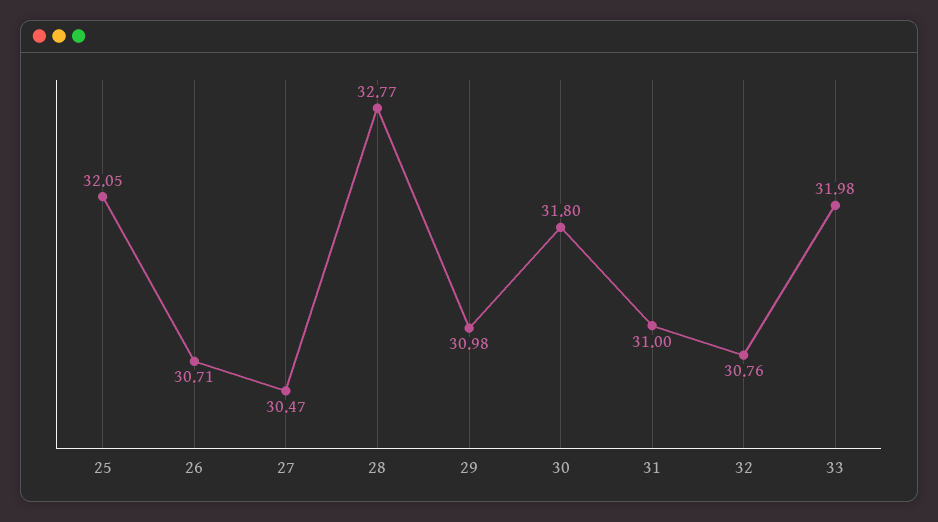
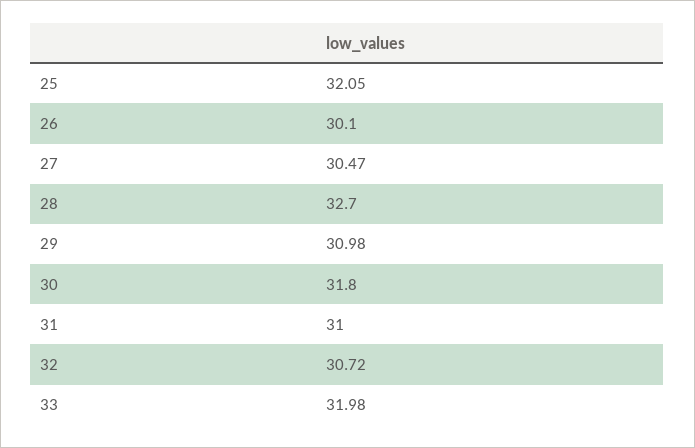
  {
    "25": 32.05,
-   "26": 30.71,
+   "26": 30.1,
    "27": 30.47,
-   "28": 32.77,
+   "28": 32.7,
    "29": 30.98,
    "30": 31.8,
    "31": 31,
-   "32": 30.76,
+   "32": 30.72,
    "33": 31.98
  }

